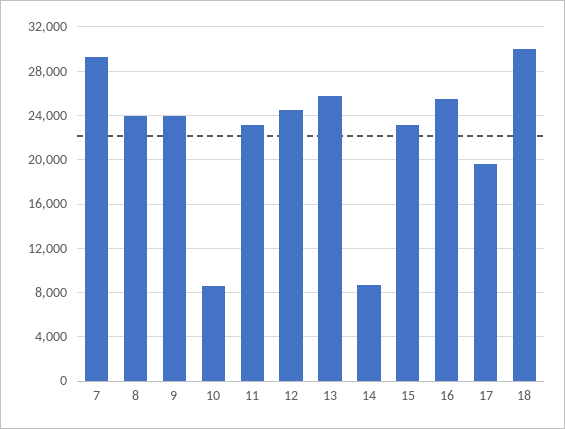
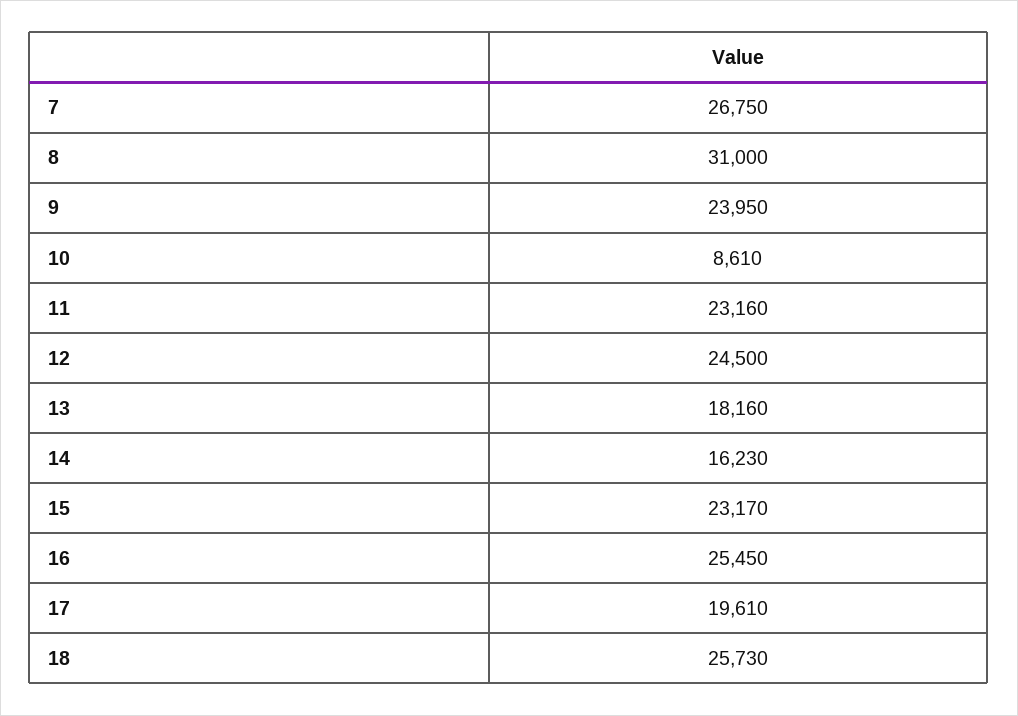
  {
-   "7": 29000,
+   "7": 26750,
-   "8": 24000,
+   "8": 31000,
    "9": 23950,
    "10": 8610,
    "11": 23160,
    "12": 24500,
-   "13": 26000,
+   "13": 18160,
-   "14": 9000,
+   "14": 16230,
    "15": 23170,
    "16": 25450,
    "17": 19610,
-   "18": 30000
+   "18": 25730
  }

